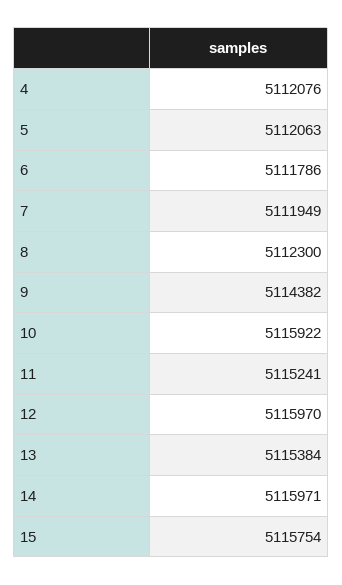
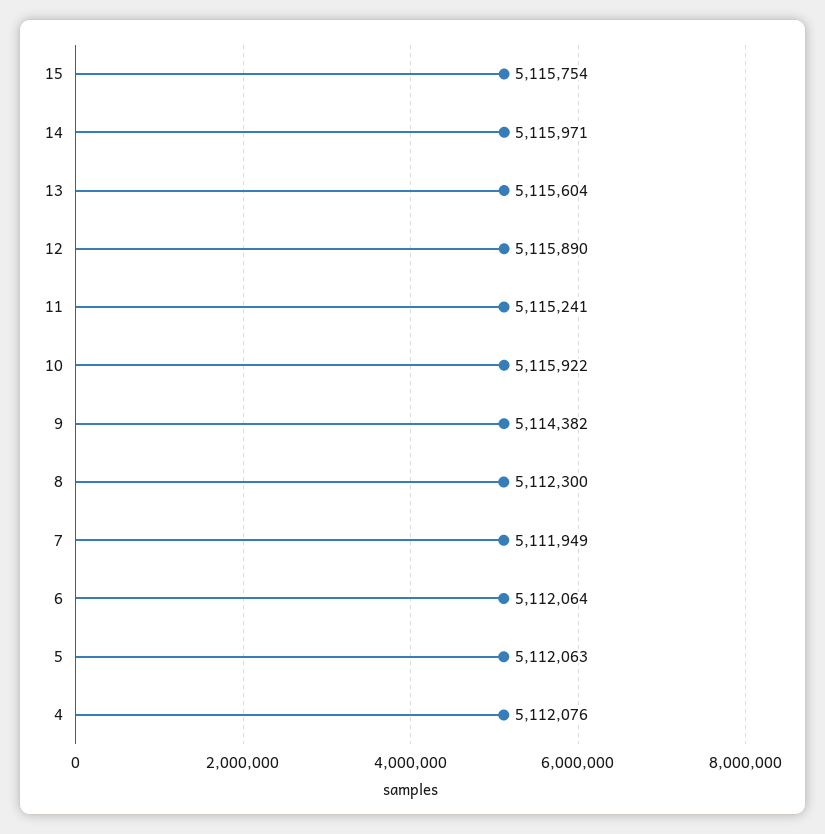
  {
    "4": 5112076,
    "5": 5112063,
-   "6": 5111786,
+   "6": 5112064,
    "7": 5111949,
    "8": 5112300,
    "9": 5114382,
    "10": 5115922,
    "11": 5115241,
-   "12": 5115970,
+   "12": 5115890,
-   "13": 5115384,
+   "13": 5115604,
    "14": 5115971,
    "15": 5115754
  }

